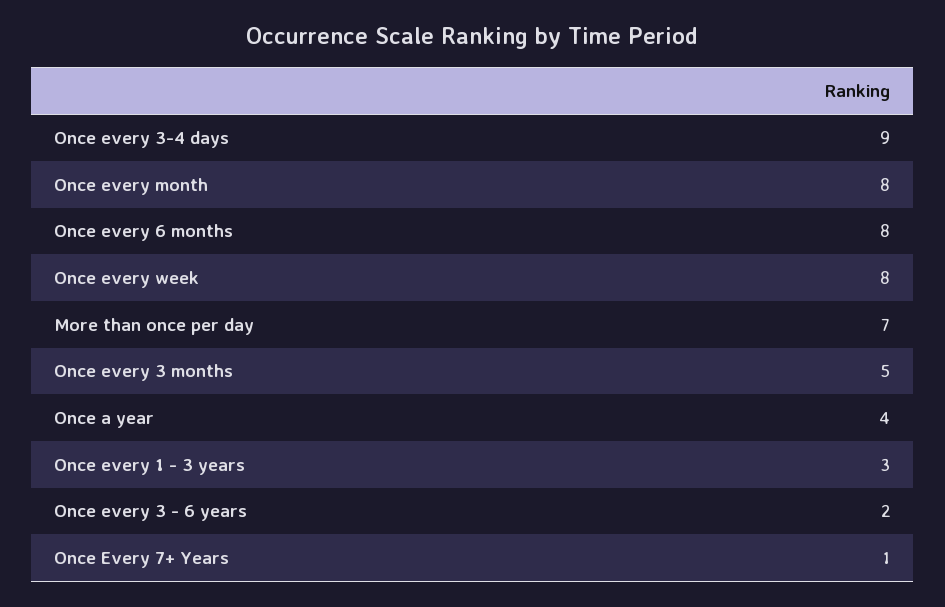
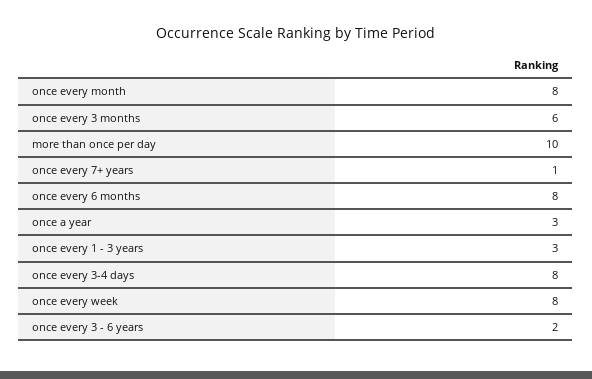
  {
-   "Once every 3-4 days": 9,
+   "Once every 3-4 days": 8,
    "Once every month": 8,
    "Once every 6 months": 8,
    "Once every week": 8,
-   "More than once per day": 7,
+   "More than once per day": 10,
-   "Once every 3 months": 5,
+   "Once every 3 months": 6,
-   "Once a year": 4,
+   "Once a year": 3,
    "Once every 1 - 3 years": 3,
    "Once every 3 - 6 years": 2,
    "Once Every 7+ Years": 1
  }

